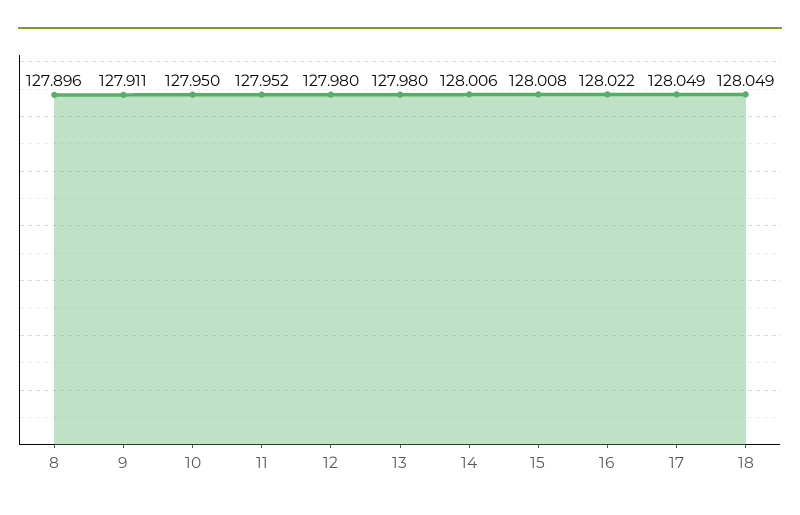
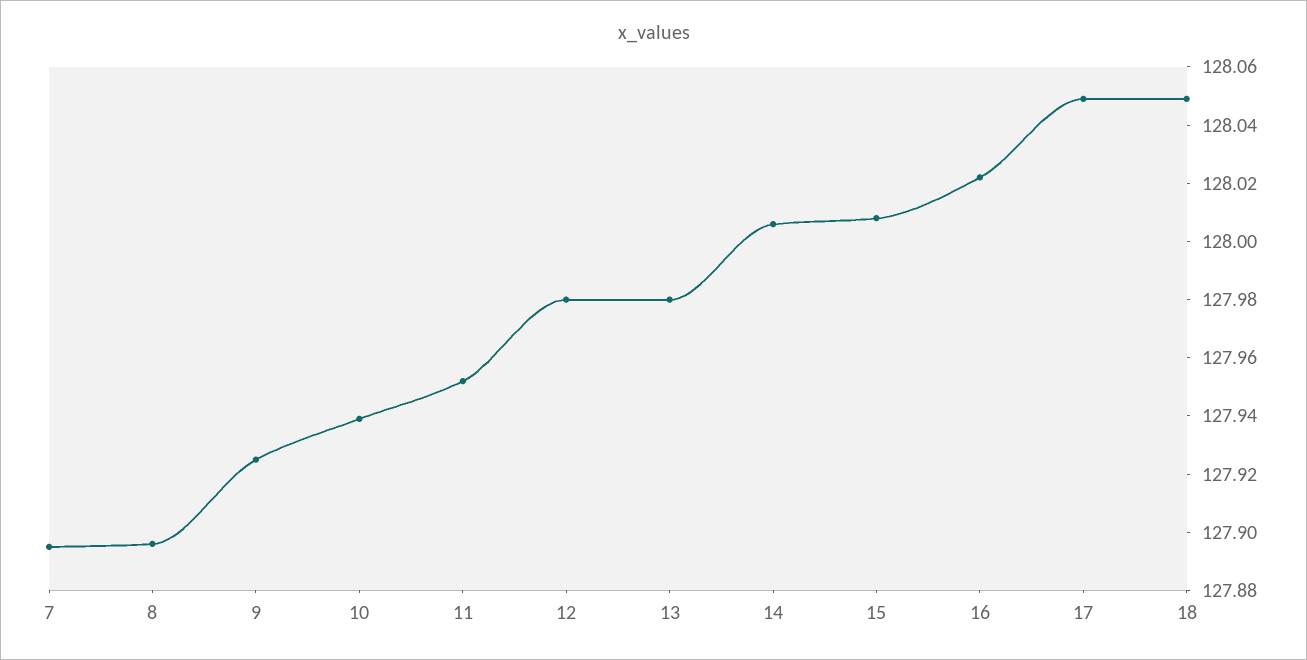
  {
    "8": 127.896,
-   "9": 127.911,
+   "9": 127.925,
-   "10": 127.95,
+   "10": 127.94,
    "11": 127.952,
    "12": 127.98,
    "13": 127.98,
    "14": 128.006,
    "15": 128.008,
    "16": 128.022,
    "17": 128.049,
-   "18": 128.049
+   "18": 128.049,
+   "7": 127.895
  }

